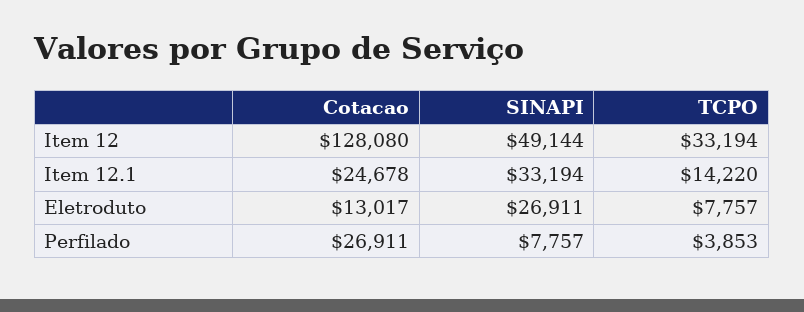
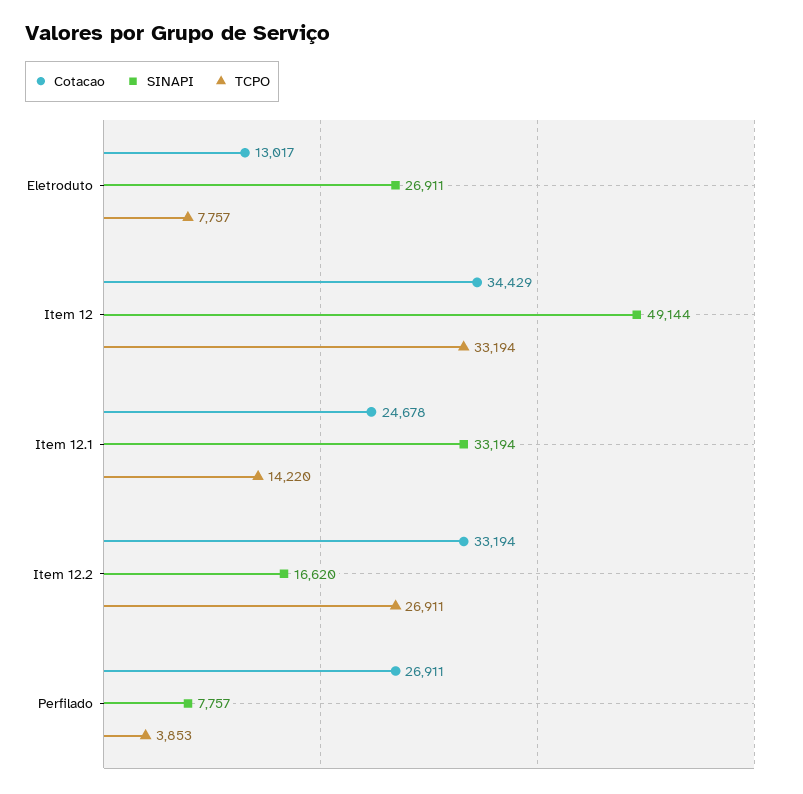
  {
    "Cotacao": {
-     "Item 12": 128080,
+     "Item 12": 34429,
      "Item 12.1": 24678,
      "Eletroduto": 13017,
-     "Perfilado": 26911
+     "Perfilado": 26911,
+     "Item 12.2": 33194
    },
    "SINAPI": {
      "Item 12": 49144,
      "Item 12.1": 33194,
      "Eletroduto": 26911,
-     "Perfilado": 7757
+     "Perfilado": 7757,
+     "Item 12.2": 16620
    },
    "TCPO": {
      "Item 12": 33194,
      "Item 12.1": 14220,
      "Eletroduto": 7757,
-     "Perfilado": 3853
+     "Perfilado": 3853,
+     "Item 12.2": 26911
    }
  }

